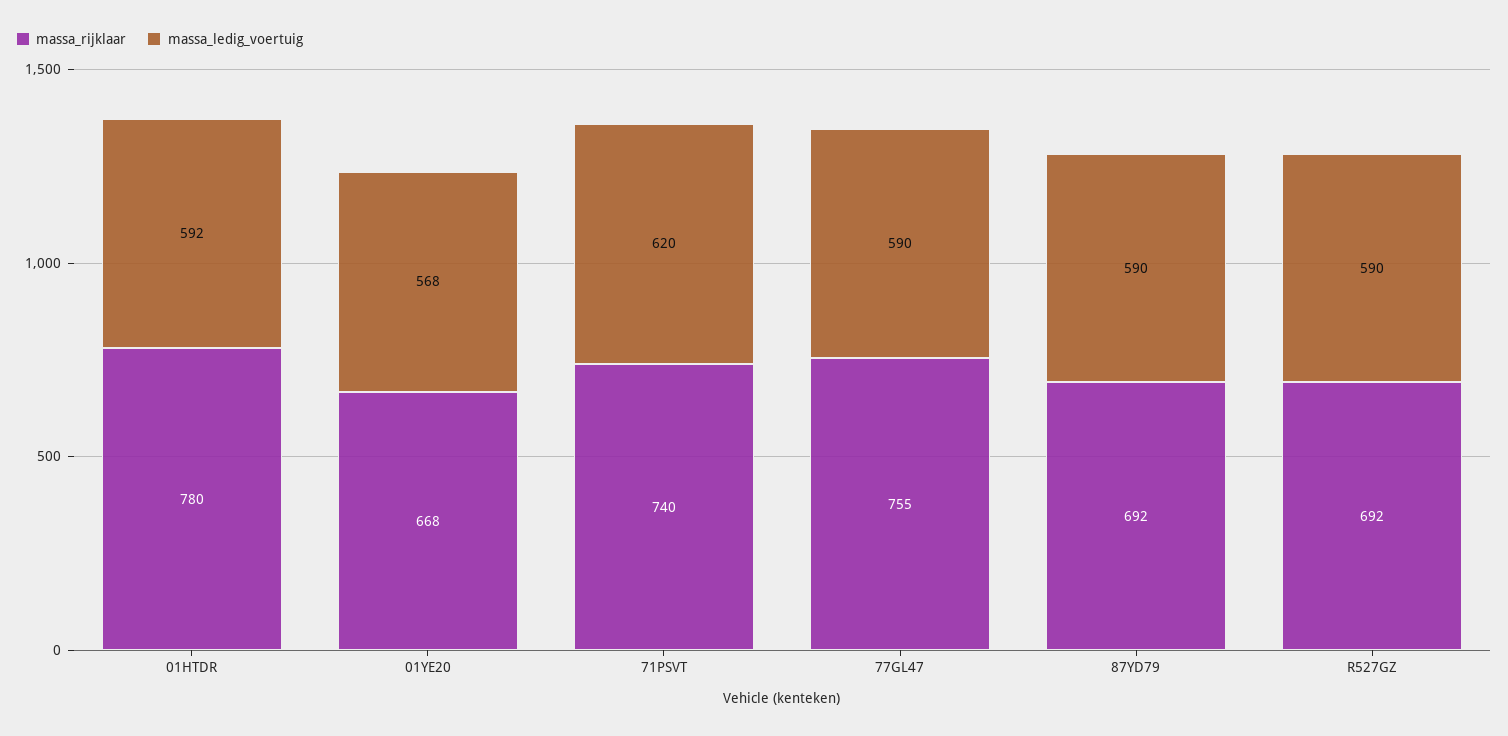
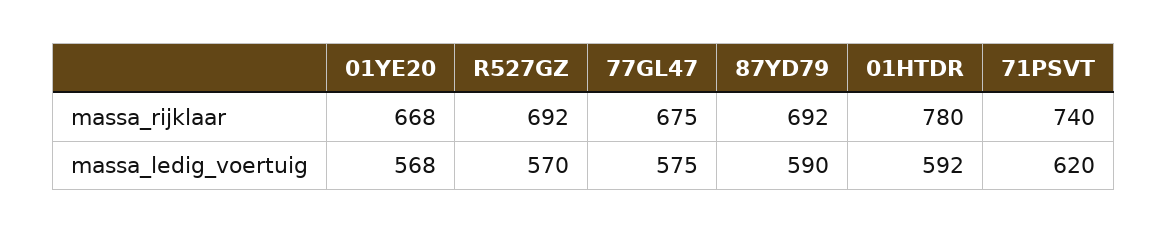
  {
    "massa_rijklaar": {
      "01HTDR": 780,
      "01YE20": 668,
      "71PSVT": 740,
-     "77GL47": 755,
+     "77GL47": 675,
      "87YD79": 692,
      "R527GZ": 692
    },
    "massa_ledig_voertuig": {
      "01HTDR": 592,
      "01YE20": 568,
      "71PSVT": 620,
-     "77GL47": 590,
+     "77GL47": 575,
      "87YD79": 590,
-     "R527GZ": 590
+     "R527GZ": 570
    }
  }

